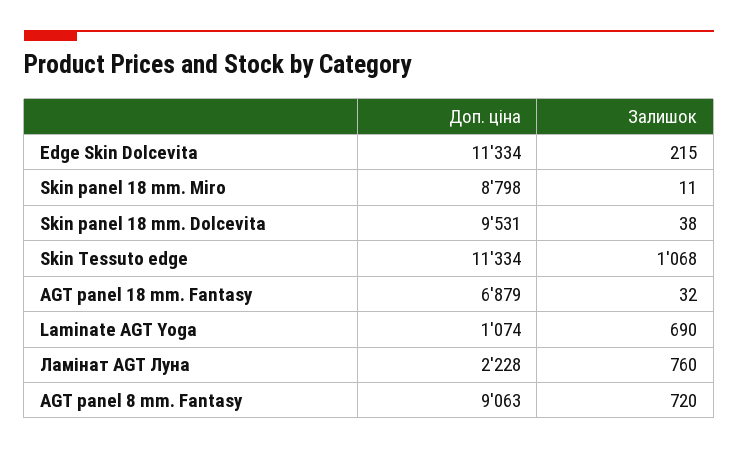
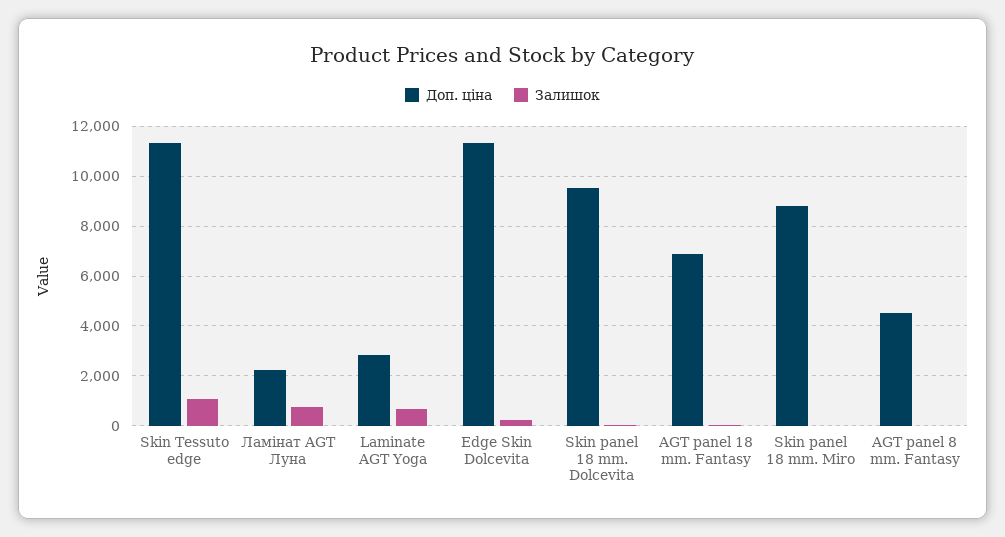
  {
    "Доп. ціна": {
      "Edge Skin Dolcevita": 11334,
      "Skin panel 18 mm. Miro": 8798,
      "Skin panel 18 mm. Dolcevita": 9531,
      "Skin Tessuto edge": 11334,
      "AGT panel 18 mm. Fantasy": 6879,
-     "Laminate AGT Yoga": 1074,
+     "Laminate AGT Yoga": 2750,
      "Ламінат AGT Луна": 2228,
-     "AGT panel 8 mm. Fantasy": 9063
+     "AGT panel 8 mm. Fantasy": 4500
    },
    "Залишок": {
      "Edge Skin Dolcevita": 215,
      "Skin panel 18 mm. Miro": 11,
      "Skin panel 18 mm. Dolcevita": 38,
      "Skin Tessuto edge": 1068,
      "AGT panel 18 mm. Fantasy": 32,
      "Laminate AGT Yoga": 690,
      "Ламінат AGT Луна": 760,
-     "AGT panel 8 mm. Fantasy": 720
+     "AGT panel 8 mm. Fantasy": 0
    }
  }

